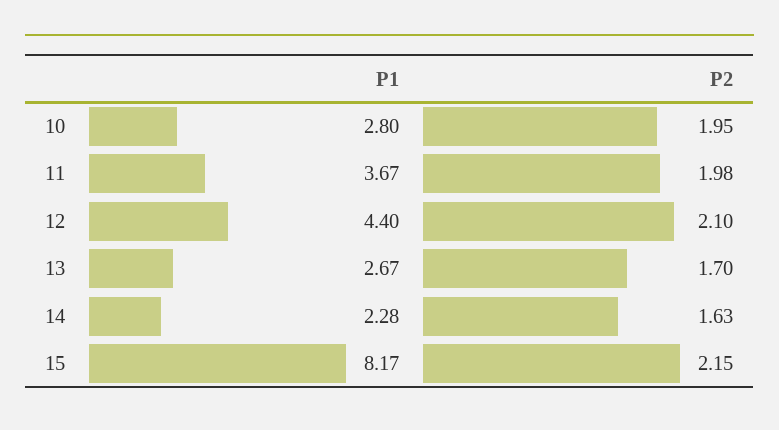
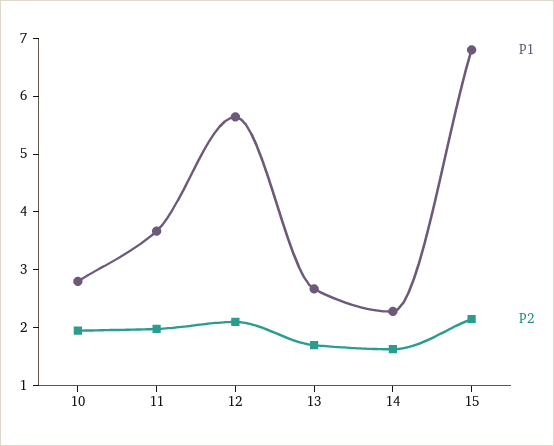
  {
    "P1": {
      "10": 2.8,
      "11": 3.67,
-     "12": 4.4,
+     "12": 5.6,
      "13": 2.67,
      "14": 2.28,
-     "15": 8.17
+     "15": 6.8
    },
    "P2": {
      "10": 1.95,
      "11": 1.98,
      "12": 2.1,
      "13": 1.7,
      "14": 1.63,
      "15": 2.15
    }
  }

